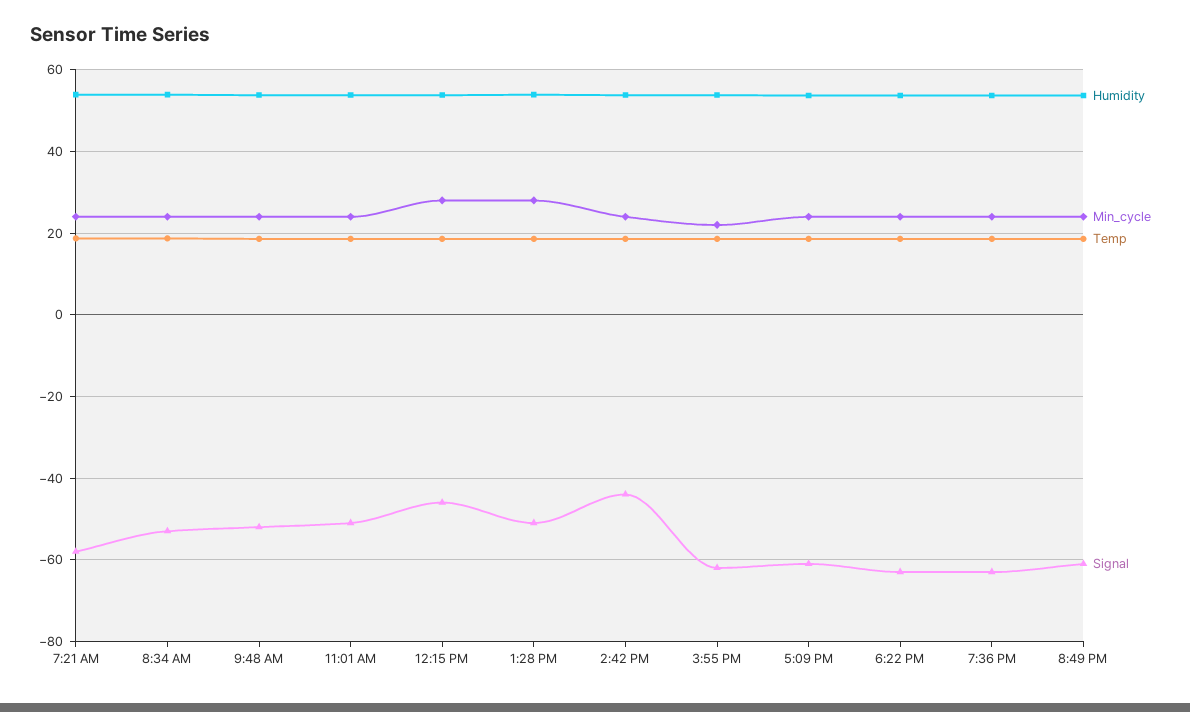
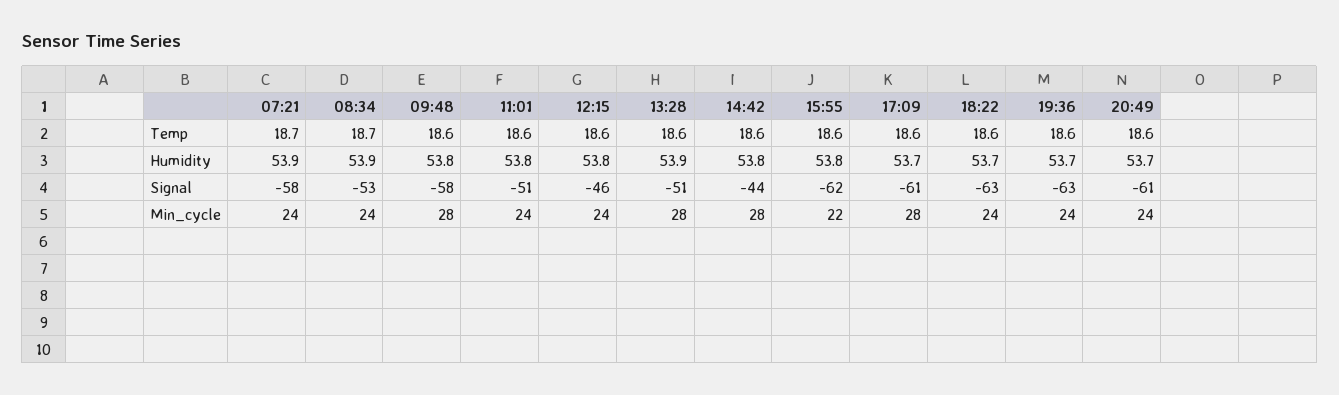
  {
    "Humidity": {
      "7:21 AM": 53.9,
      "8:34 AM": 53.9,
      "9:48 AM": 53.8,
      "11:01 AM": 53.8,
      "12:15 PM": 53.8,
      "1:28 PM": 53.9,
      "2:42 PM": 53.8,
      "3:55 PM": 53.8,
      "5:09 PM": 53.7,
      "6:22 PM": 53.7,
      "7:36 PM": 53.7,
      "8:49 PM": 53.7
    },
    "Min_cycle": {
      "7:21 AM": 24,
      "8:34 AM": 24,
-     "9:48 AM": 24,
+     "9:48 AM": 28,
      "11:01 AM": 24,
-     "12:15 PM": 28,
+     "12:15 PM": 24,
      "1:28 PM": 28,
-     "2:42 PM": 24,
+     "2:42 PM": 28,
      "3:55 PM": 22,
-     "5:09 PM": 24,
+     "5:09 PM": 28,
      "6:22 PM": 24,
      "7:36 PM": 24,
      "8:49 PM": 24
    },
    "Temp": {
      "7:21 AM": 18.7,
      "8:34 AM": 18.7,
      "9:48 AM": 18.6,
      "11:01 AM": 18.6,
      "12:15 PM": 18.6,
      "1:28 PM": 18.6,
      "2:42 PM": 18.6,
      "3:55 PM": 18.6,
      "5:09 PM": 18.6,
      "6:22 PM": 18.6,
      "7:36 PM": 18.6,
      "8:49 PM": 18.6
    },
    "Signal": {
      "7:21 AM": -58,
      "8:34 AM": -53,
-     "9:48 AM": -52,
+     "9:48 AM": -58,
      "11:01 AM": -51,
      "12:15 PM": -46,
      "1:28 PM": -51,
      "2:42 PM": -44,
      "3:55 PM": -62,
      "5:09 PM": -61,
      "6:22 PM": -63,
      "7:36 PM": -63,
      "8:49 PM": -61
    }
  }

